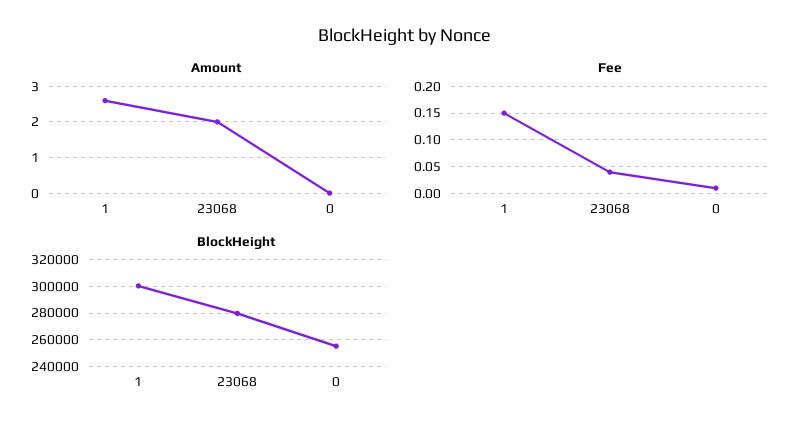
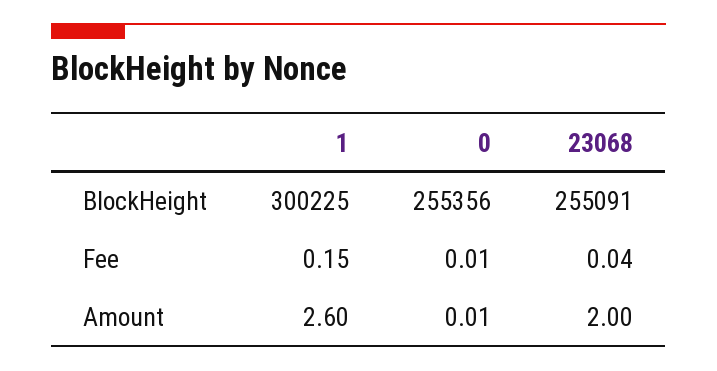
  {
    "Amount": {
      "1": 2.6,
      "23068": 2,
      "0": 0.01
    },
    "Fee": {
      "1": 0.15,
      "23068": 0.04,
      "0": 0.01
    },
    "BlockHeight": {
      "1": 300225,
-     "23068": 280000,
+     "23068": 255091,
      "0": 255356
    }
  }

